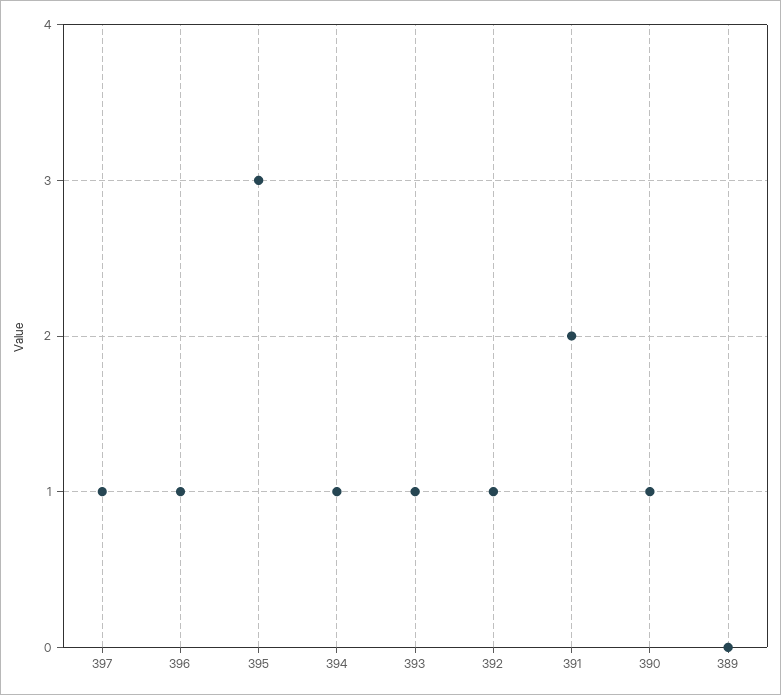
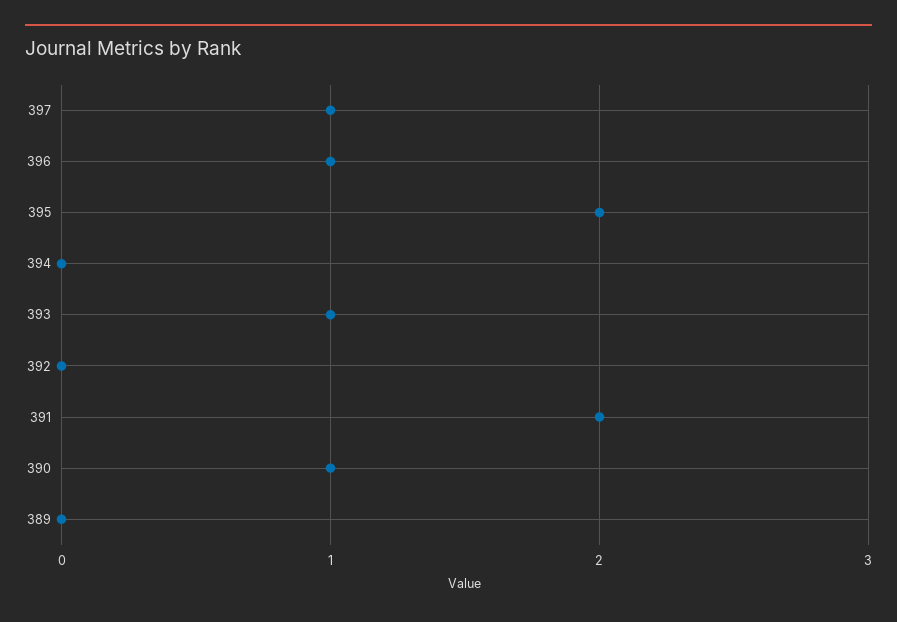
  {
    "397": 1,
    "396": 1,
-   "395": 3,
+   "395": 2,
-   "394": 1,
+   "394": 0,
    "393": 1,
-   "392": 1,
+   "392": 0,
    "391": 2,
    "390": 1,
    "389": 0
  }

